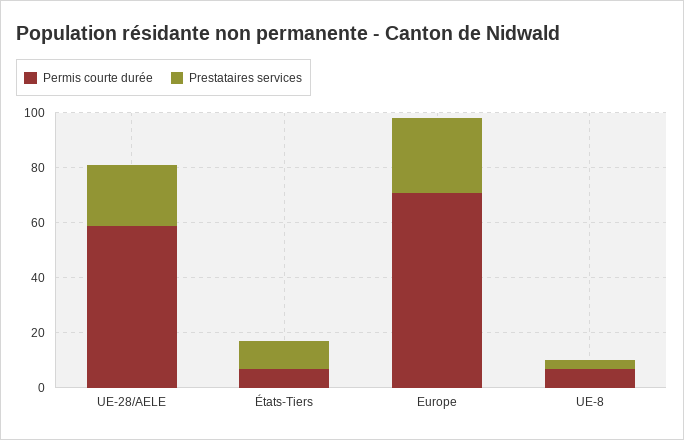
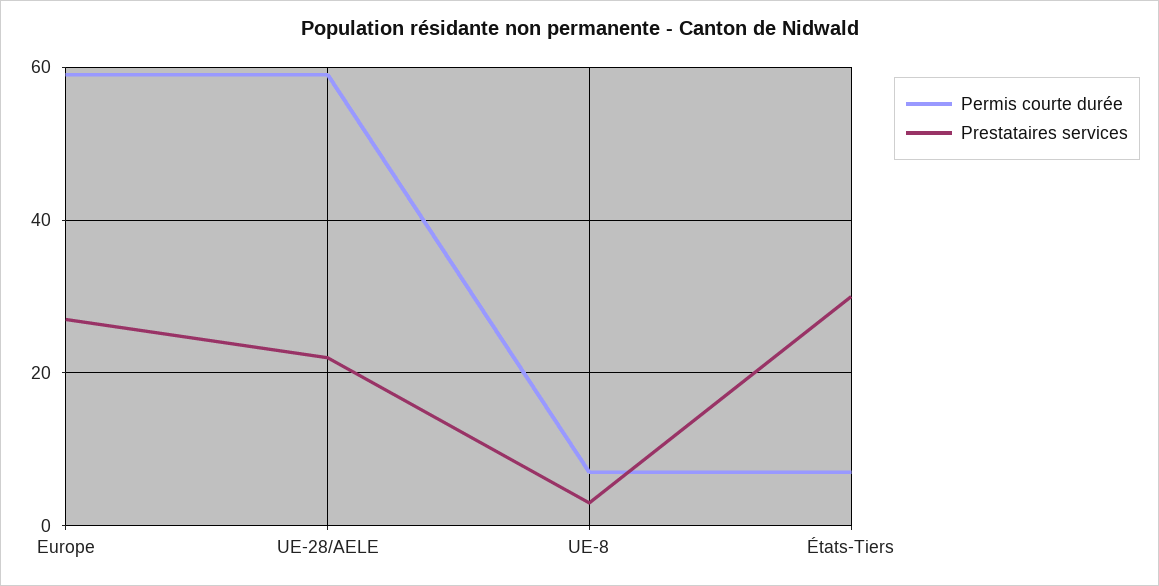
  {
    "Permis courte durée": {
      "UE-28/AELE": 60,
      "États-Tiers": 5,
-     "Europe": 70,
+     "Europe": 60,
      "UE-8": 5
    },
    "Prestataires services": {
      "UE-28/AELE": 20,
-     "États-Tiers": 10,
+     "États-Tiers": 30,
      "Europe": 25,
      "UE-8": 5
    }
  }

